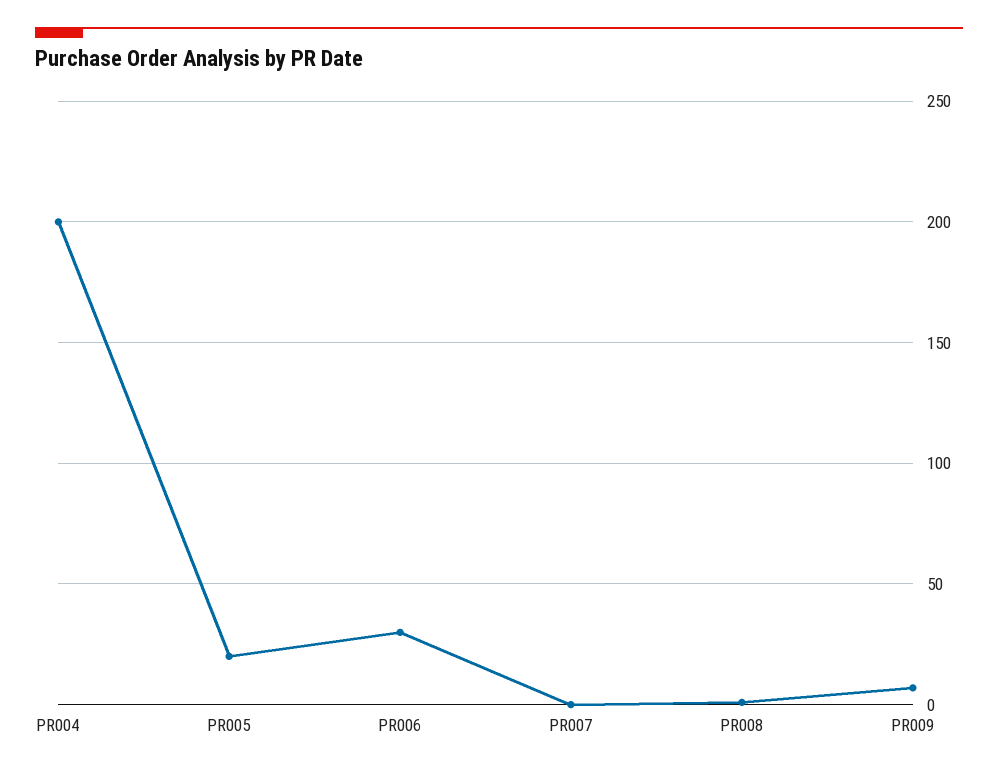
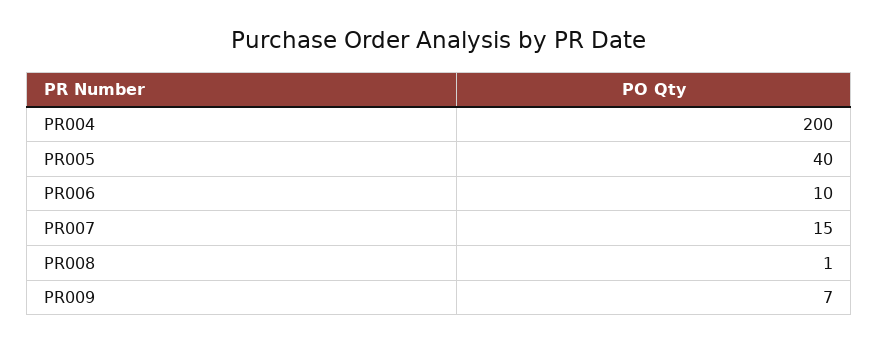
  {
    "PR004": 200,
-   "PR005": 20,
+   "PR005": 40,
-   "PR006": 30,
+   "PR006": 10,
-   "PR007": 0,
+   "PR007": 15,
    "PR008": 1,
    "PR009": 7
  }

